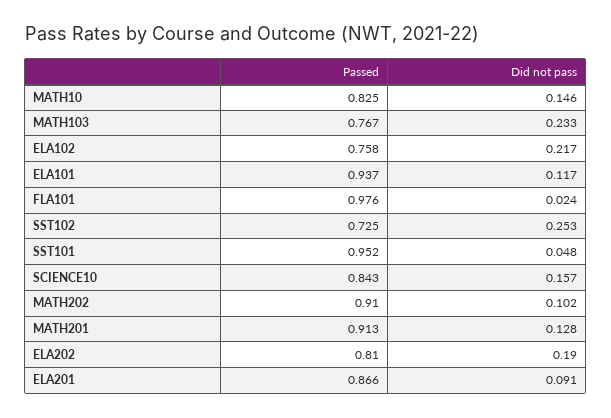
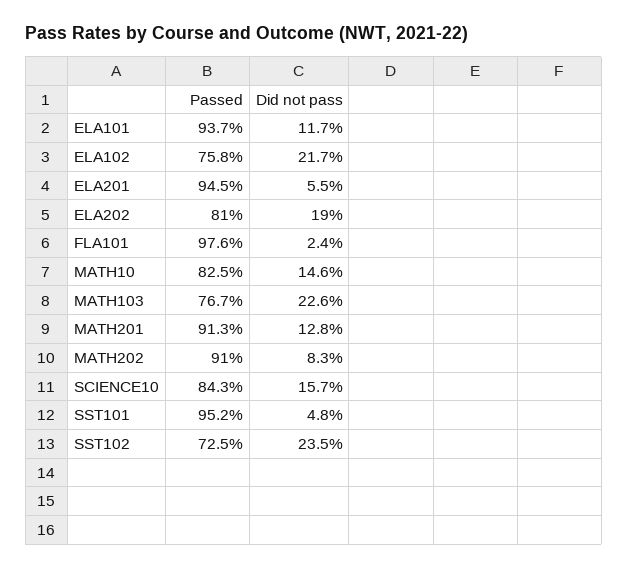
  {
    "Passed": {
      "MATH10": 0.825,
      "MATH103": 0.767,
      "ELA102": 0.758,
      "ELA101": 0.937,
      "FLA101": 0.976,
      "SST102": 0.725,
      "SST101": 0.952,
      "SCIENCE10": 0.843,
      "MATH202": 0.91,
      "MATH201": 0.913,
      "ELA202": 0.81,
-     "ELA201": 0.866
+     "ELA201": 0.945
    },
    "Did not pass": {
      "MATH10": 0.146,
-     "MATH103": 0.233,
+     "MATH103": 0.226,
      "ELA102": 0.217,
      "ELA101": 0.117,
      "FLA101": 0.024,
-     "SST102": 0.253,
+     "SST102": 0.235,
      "SST101": 0.048,
      "SCIENCE10": 0.157,
-     "MATH202": 0.102,
+     "MATH202": 0.083,
      "MATH201": 0.128,
      "ELA202": 0.19,
-     "ELA201": 0.091
+     "ELA201": 0.055
    }
  }

